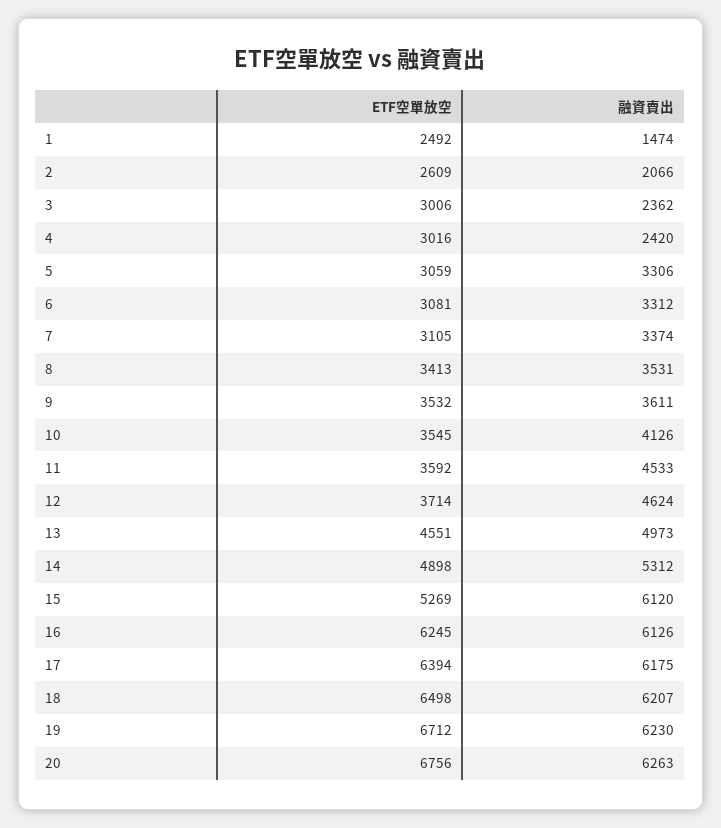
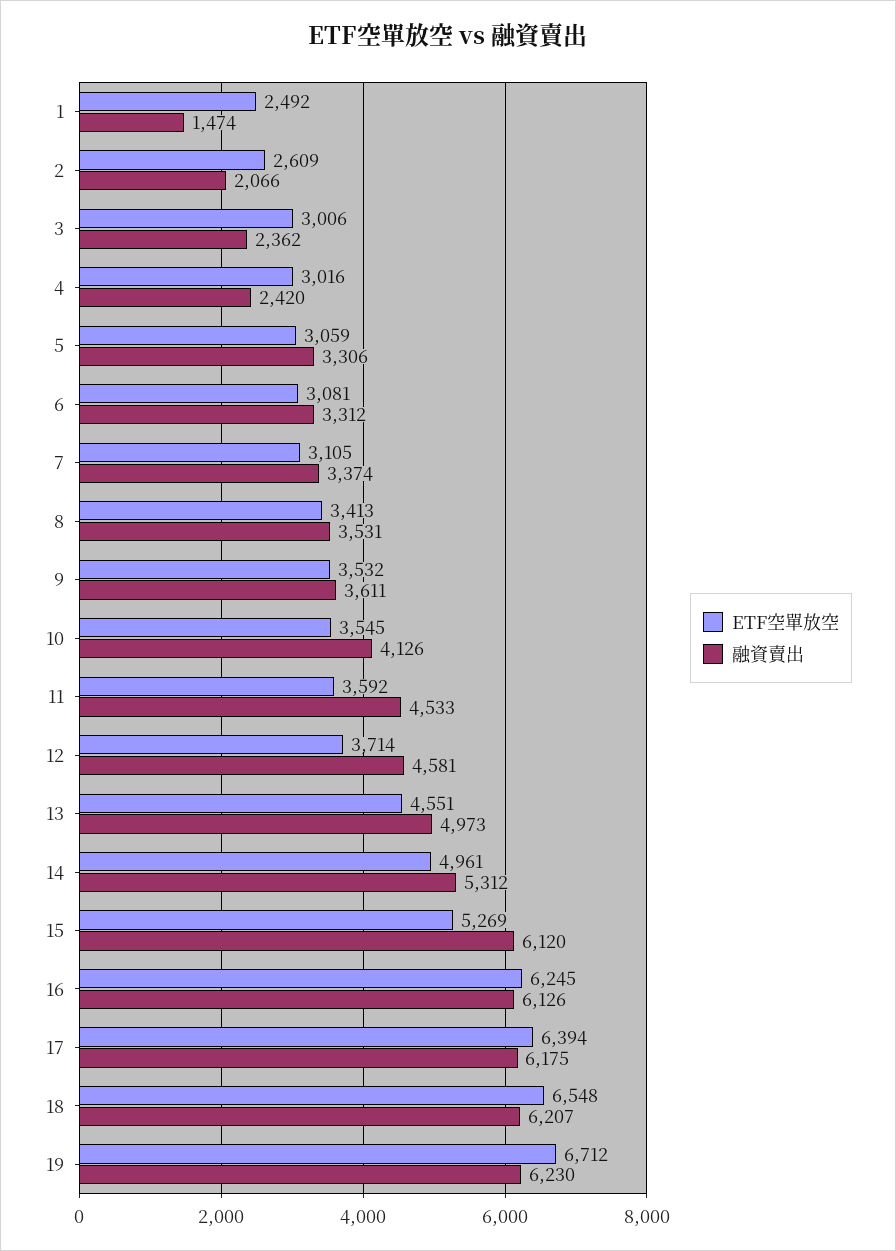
  {
    "ETF空單放空": {
      "1": 2492,
      "2": 2609,
      "3": 3006,
      "4": 3016,
      "5": 3059,
      "6": 3081,
      "7": 3105,
      "8": 3413,
      "9": 3532,
      "10": 3545,
      "11": 3592,
      "12": 3714,
      "13": 4551,
-     "14": 4898,
+     "14": 4961,
      "15": 5269,
      "16": 6245,
      "17": 6394,
-     "18": 6498,
+     "18": 6548,
-     "19": 6712,
+     "19": 6712
-     "20": 6756
    },
    "融資賣出": {
      "1": 1474,
      "2": 2066,
      "3": 2362,
      "4": 2420,
      "5": 3306,
      "6": 3312,
      "7": 3374,
      "8": 3531,
      "9": 3611,
      "10": 4126,
      "11": 4533,
-     "12": 4624,
+     "12": 4581,
      "13": 4973,
      "14": 5312,
      "15": 6120,
      "16": 6126,
      "17": 6175,
      "18": 6207,
-     "19": 6230,
+     "19": 6230
-     "20": 6263
    }
  }

